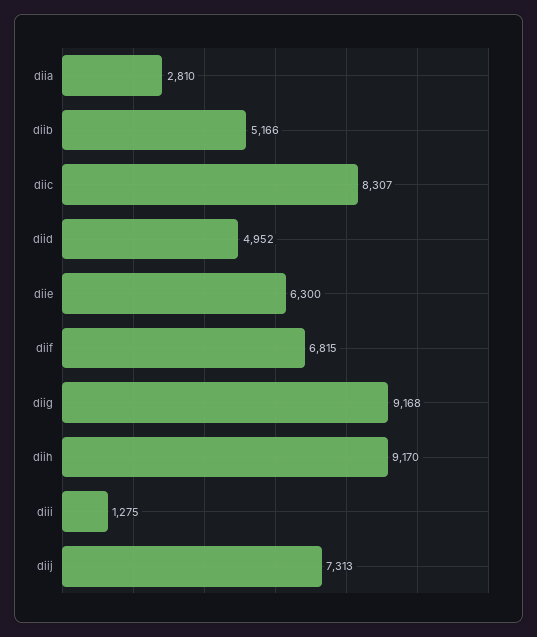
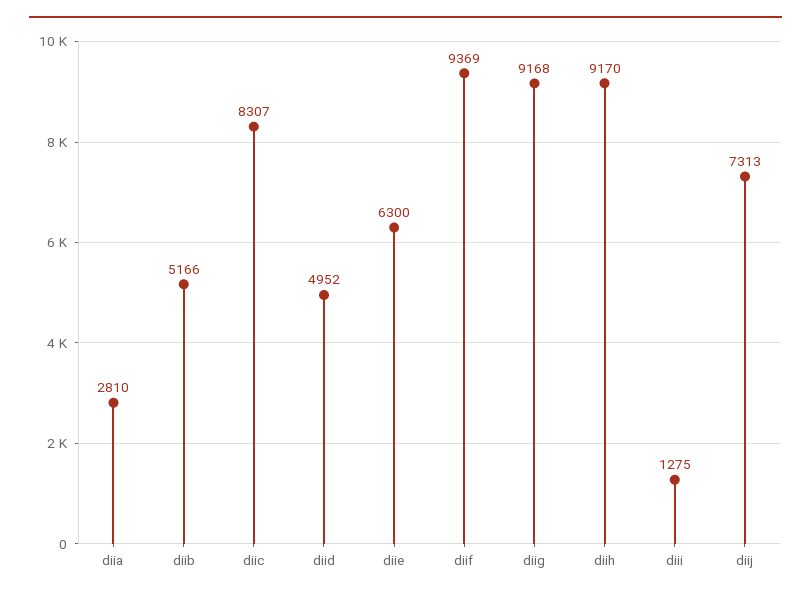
  {
    "diia": 2810,
    "diib": 5166,
    "diic": 8307,
    "diid": 4952,
    "diie": 6300,
-   "diif": 6815,
+   "diif": 9369,
    "diig": 9168,
    "diih": 9170,
    "diii": 1275,
    "diij": 7313
  }

